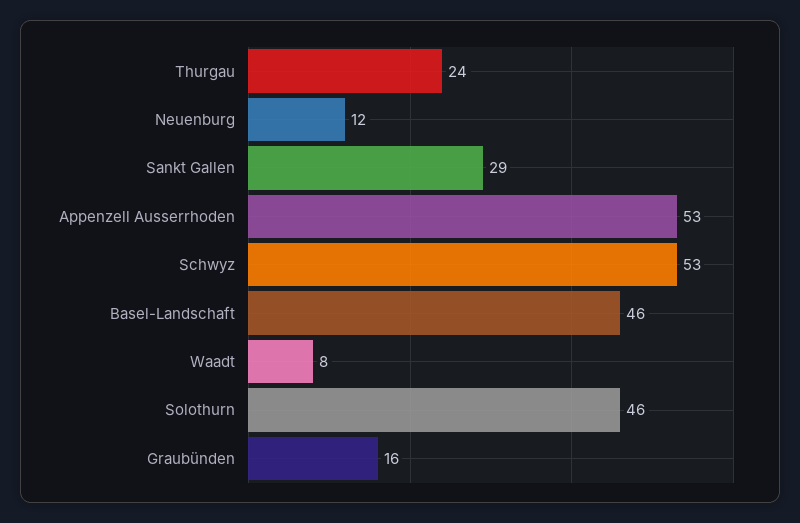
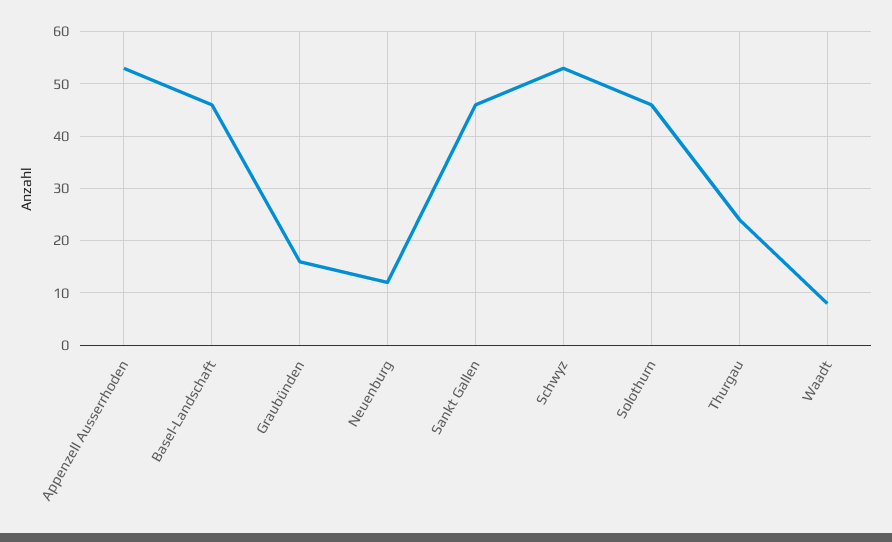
  {
    "Thurgau": 24,
    "Neuenburg": 12,
-   "Sankt Gallen": 29,
+   "Sankt Gallen": 45,
    "Appenzell Ausserrhoden": 53,
    "Schwyz": 53,
    "Basel-Landschaft": 46,
    "Waadt": 8,
    "Solothurn": 46,
    "Graubünden": 16
  }

